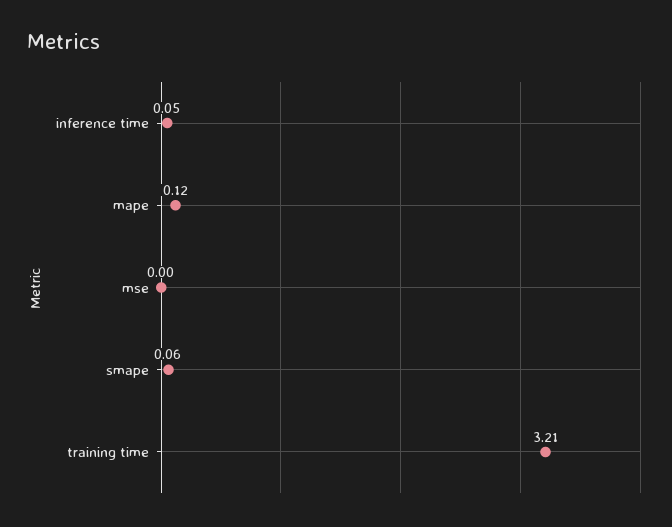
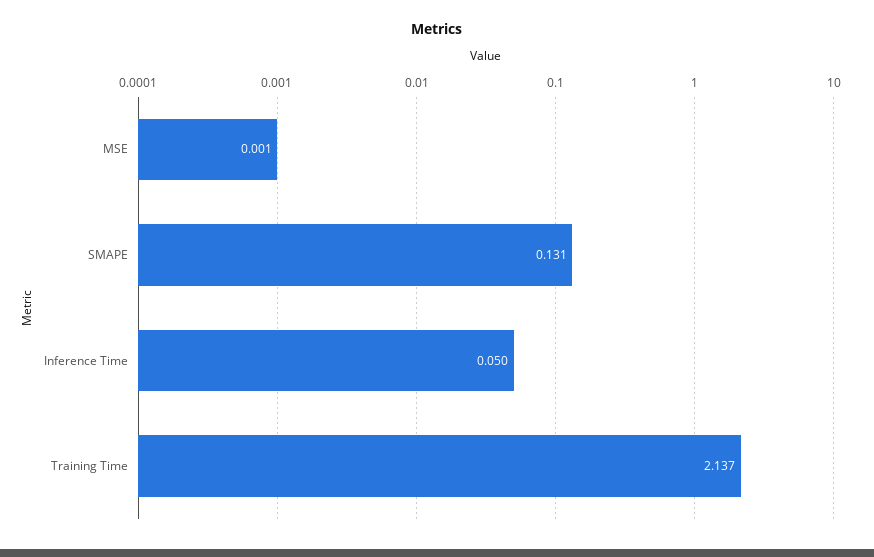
  {
    "inference time": 0.05,
-   "mape": 0.12,
    "mse": 0.001,
-   "smape": 0.06,
+   "smape": 0.131,
-   "training time": 3.21
+   "training time": 2.137
  }

